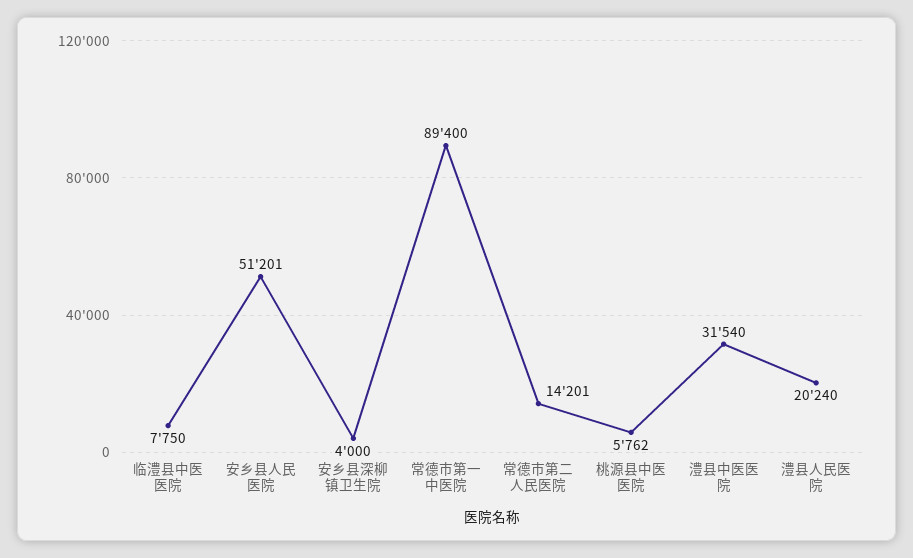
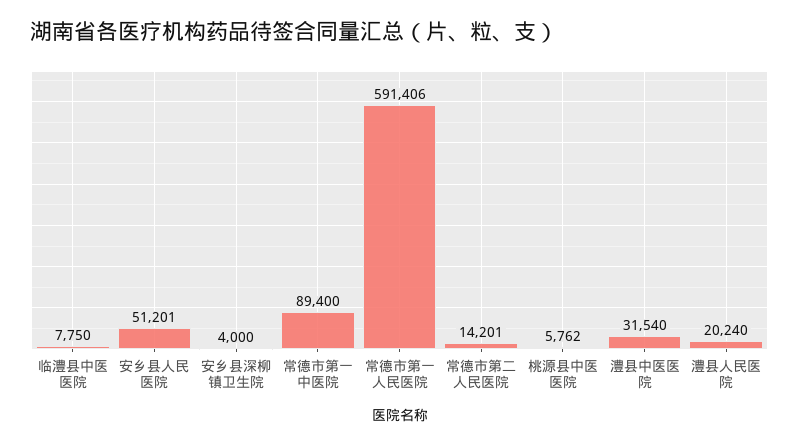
  {
    "临澧县中医医院": 7750,
    "安乡县人民医院": 51201,
    "安乡县深柳镇卫生院": 4000,
    "常德市第一中医院": 89400,
    "常德市第二人民医院": 14201,
    "桃源县中医医院": 5762,
    "澧县中医医院": 31540,
-   "澧县人民医院": 20240
+   "澧县人民医院": 20240,
+   "常德市第一人民医院": 591406
  }

